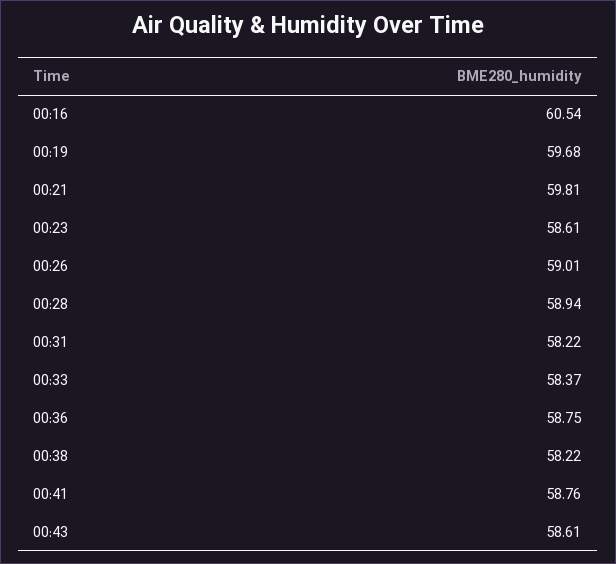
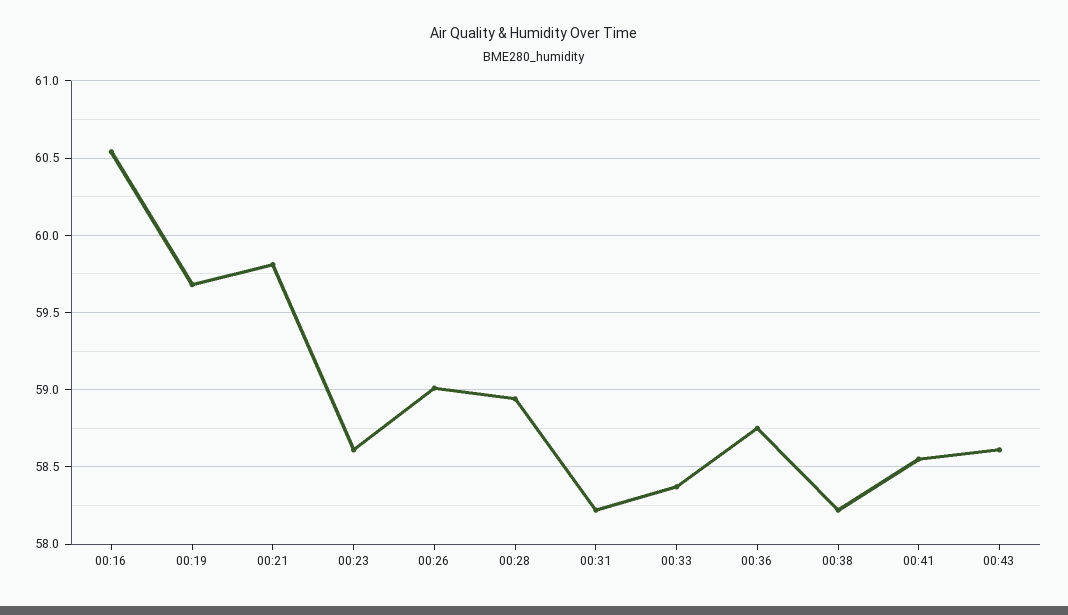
  {
    "00:16": 60.54,
    "00:19": 59.68,
    "00:21": 59.81,
    "00:23": 58.61,
    "00:26": 59.01,
    "00:28": 58.94,
    "00:31": 58.22,
    "00:33": 58.37,
    "00:36": 58.75,
    "00:38": 58.22,
-   "00:41": 58.76,
+   "00:41": 58.55,
    "00:43": 58.61
  }

